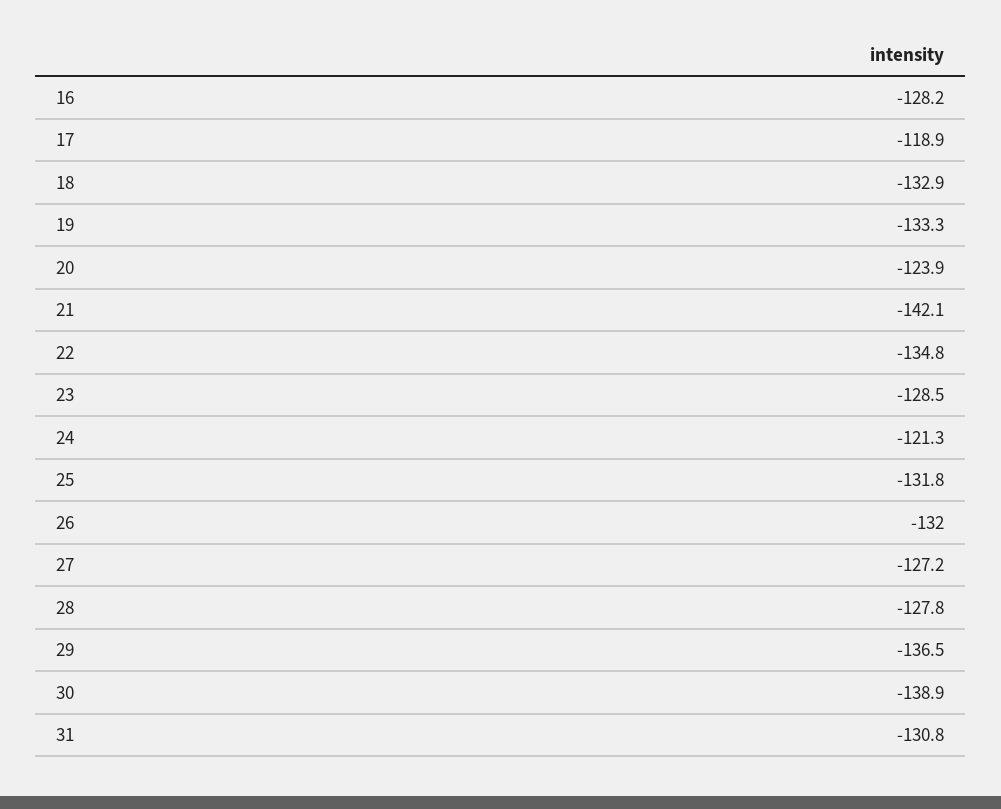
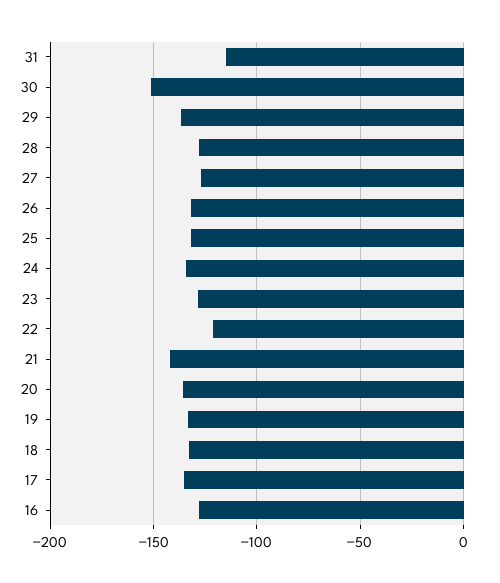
  {
    "16": -128.2,
-   "17": -118.9,
+   "17": -135,
    "18": -132.9,
    "19": -133.3,
-   "20": -123.9,
+   "20": -135,
    "21": -142.1,
-   "22": -134.8,
+   "22": -120,
    "23": -128.5,
-   "24": -121.3,
+   "24": -135,
    "25": -131.8,
    "26": -132,
    "27": -127.2,
    "28": -127.8,
    "29": -136.5,
-   "30": -138.9,
+   "30": -150,
-   "31": -130.8
+   "31": -115
  }

